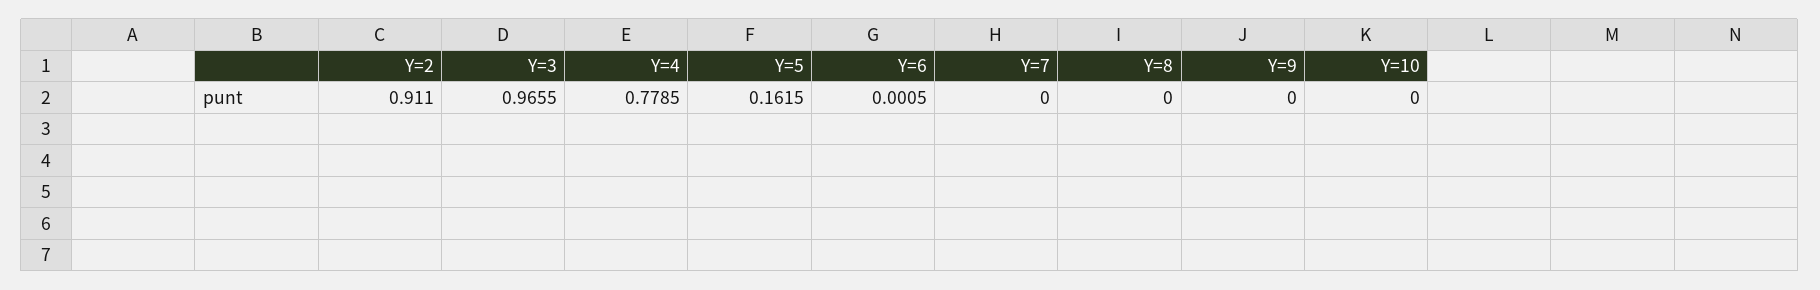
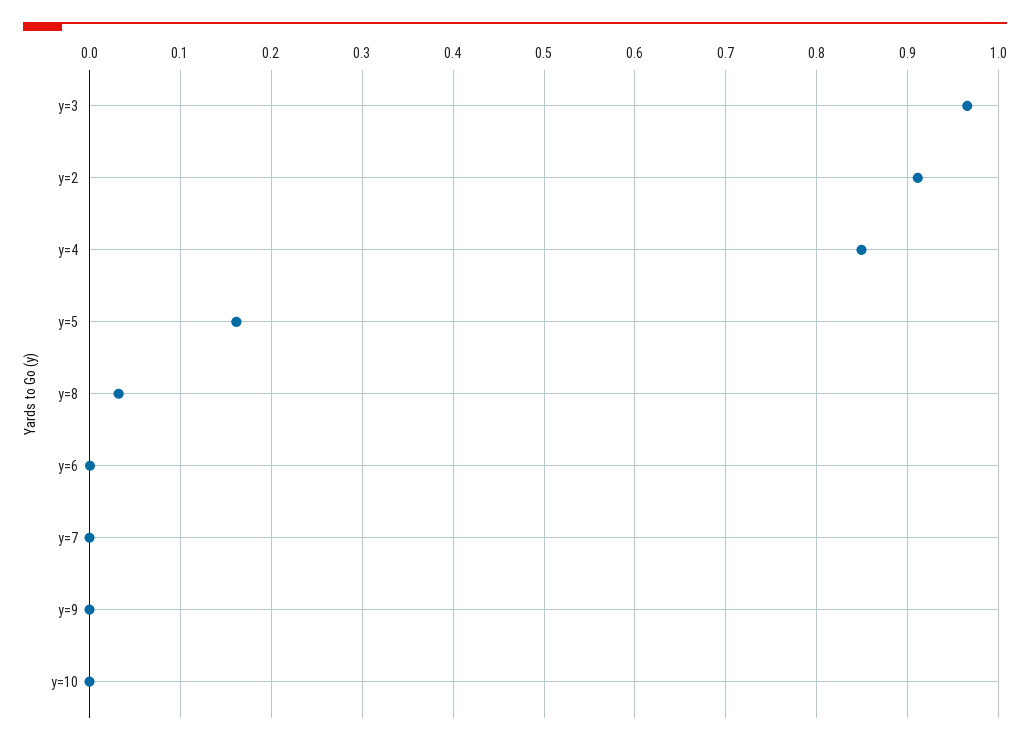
  {
    "Y=2": 0.911,
    "Y=3": 0.9655,
-   "Y=4": 0.7785,
+   "Y=4": 0.85,
    "Y=5": 0.1615,
    "Y=6": 0.0005,
    "Y=7": 0,
-   "Y=8": 0,
+   "Y=8": 0.03,
    "Y=9": 0,
    "Y=10": 0
  }

